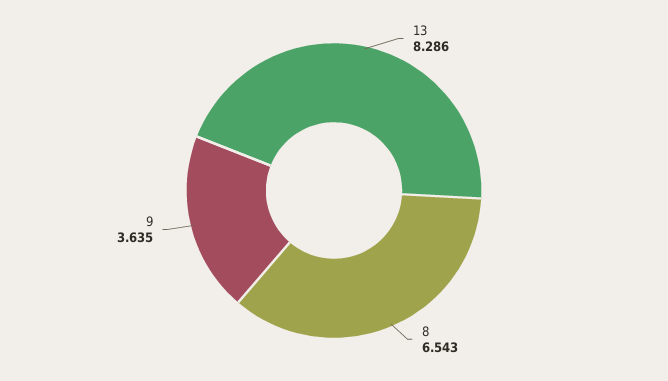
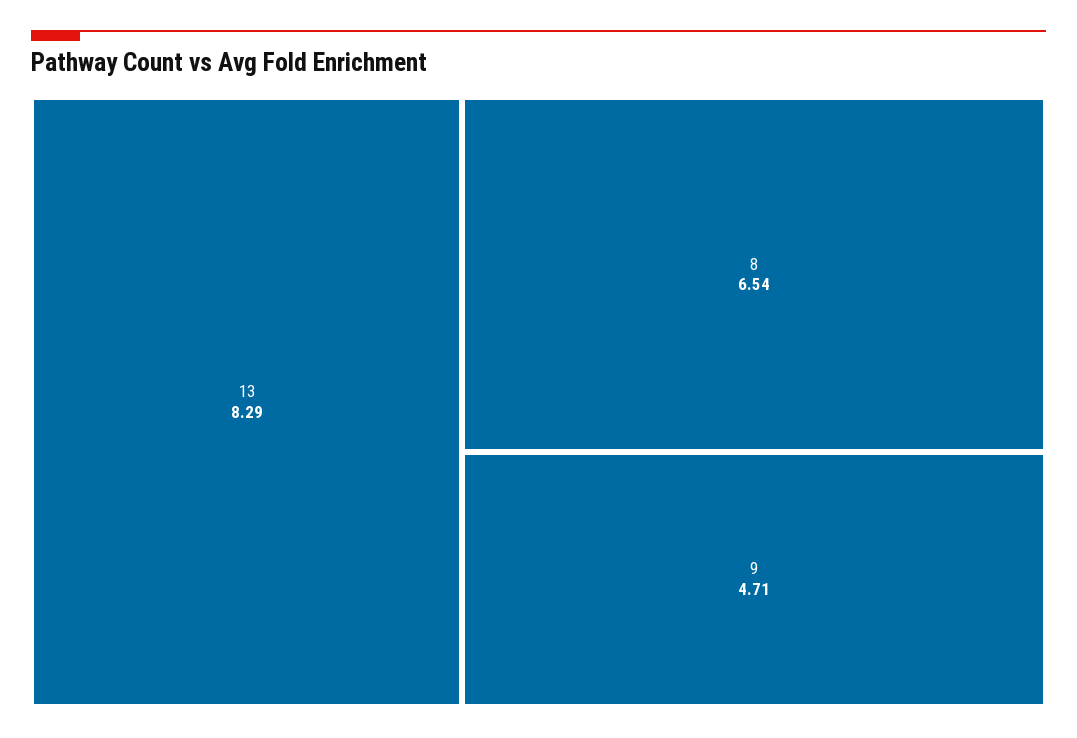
  {
    "13": 8.286,
    "8": 6.543,
-   "9": 3.635
+   "9": 4.71
  }

